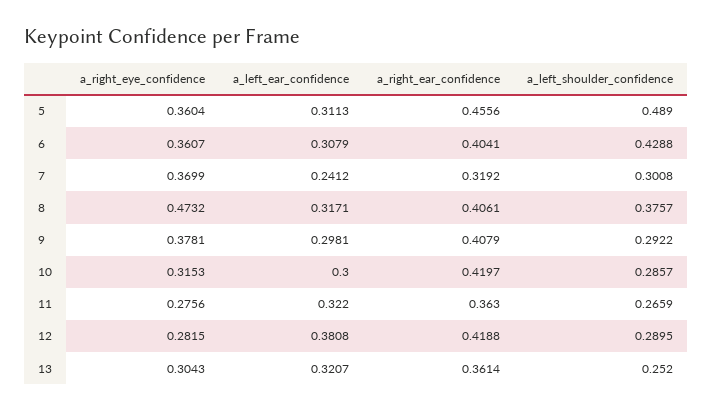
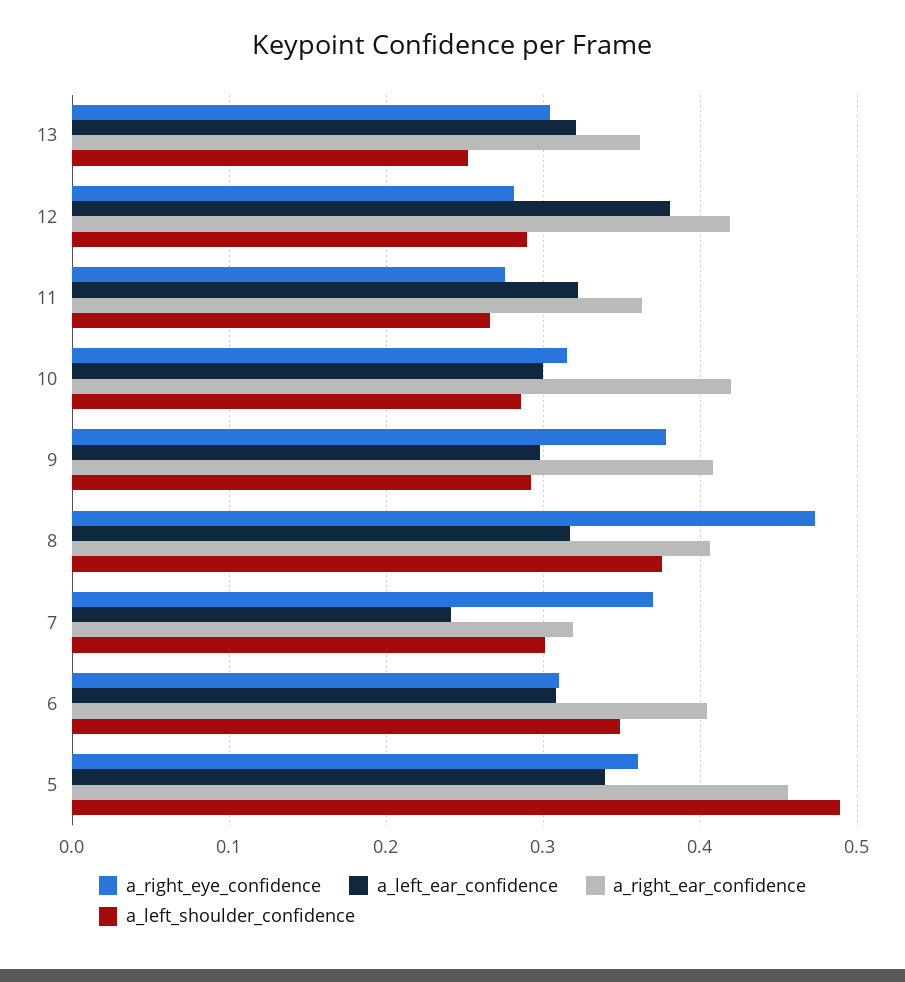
  {
    "a_right_eye_confidence": {
      "5": 0.3604,
-     "6": 0.3607,
+     "6": 0.31,
      "7": 0.3699,
      "8": 0.4732,
      "9": 0.3781,
      "10": 0.3153,
      "11": 0.2756,
      "12": 0.2815,
      "13": 0.3043
    },
    "a_left_ear_confidence": {
-     "5": 0.3113,
+     "5": 0.34,
      "6": 0.3079,
      "7": 0.2412,
      "8": 0.3171,
      "9": 0.2981,
      "10": 0.3,
      "11": 0.322,
      "12": 0.3808,
      "13": 0.3207
    },
    "a_right_ear_confidence": {
      "5": 0.4556,
      "6": 0.4041,
      "7": 0.3192,
      "8": 0.4061,
      "9": 0.4079,
      "10": 0.4197,
      "11": 0.363,
      "12": 0.4188,
      "13": 0.3614
    },
    "a_left_shoulder_confidence": {
      "5": 0.489,
-     "6": 0.4288,
+     "6": 0.35,
      "7": 0.3008,
      "8": 0.3757,
      "9": 0.2922,
      "10": 0.2857,
      "11": 0.2659,
      "12": 0.2895,
      "13": 0.252
    }
  }

